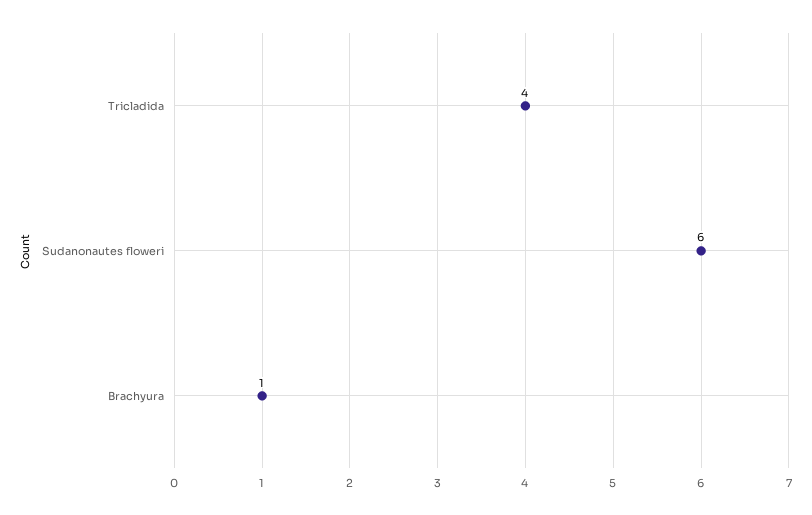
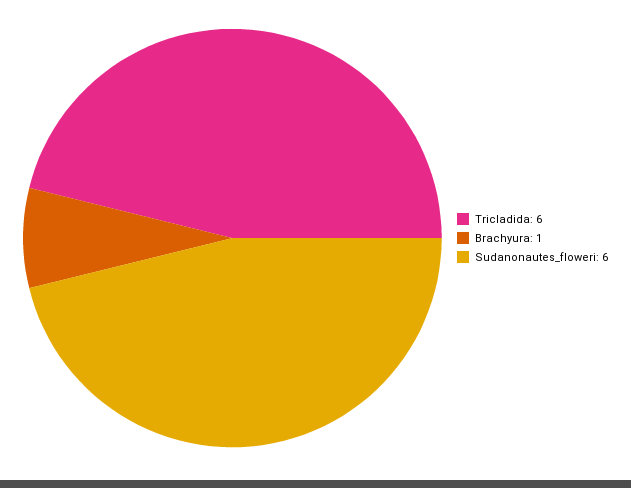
  {
-   "Tricladida": 4,
+   "Tricladida": 6,
    "Sudanonautes floweri": 6,
    "Brachyura": 1
  }

